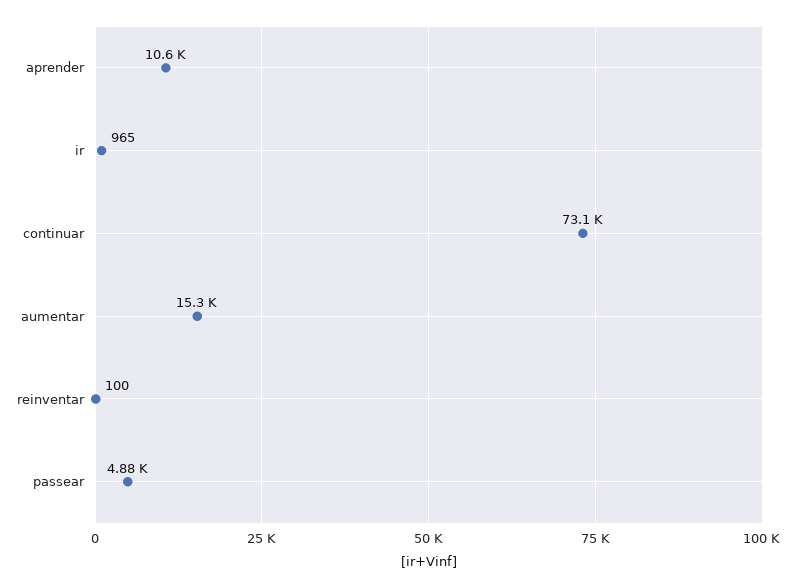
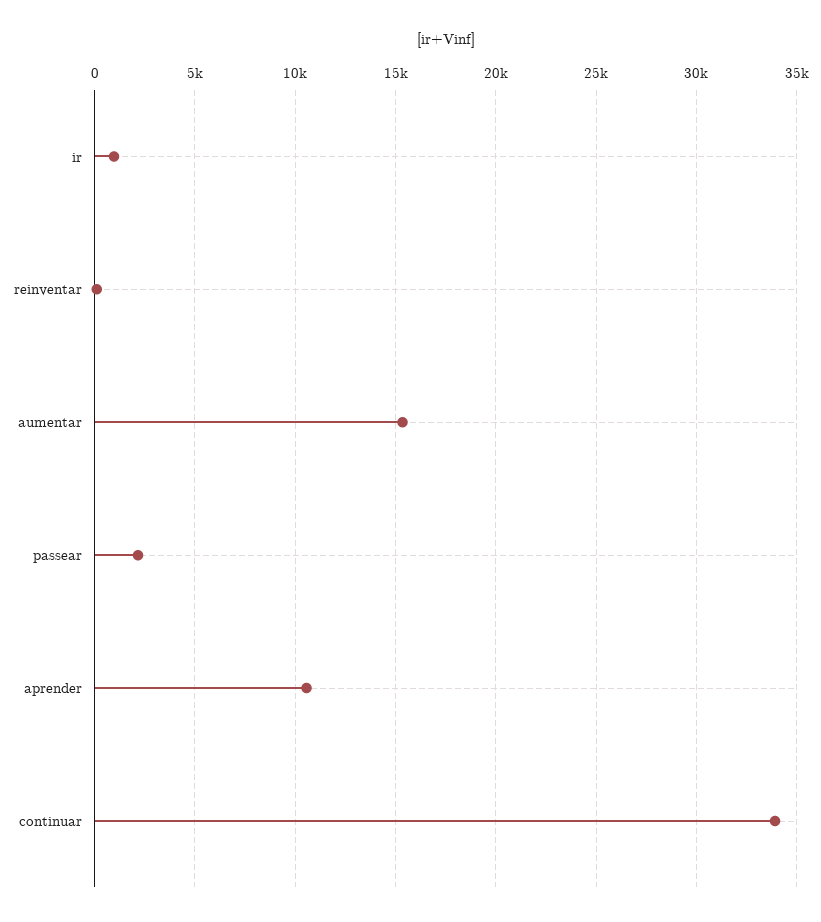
  {
    "aprender": 10600,
    "ir": 965,
-   "continuar": 73100,
+   "continuar": 34000,
    "aumentar": 15300,
    "reinventar": 100,
-   "passear": 4880
+   "passear": 2000
  }

